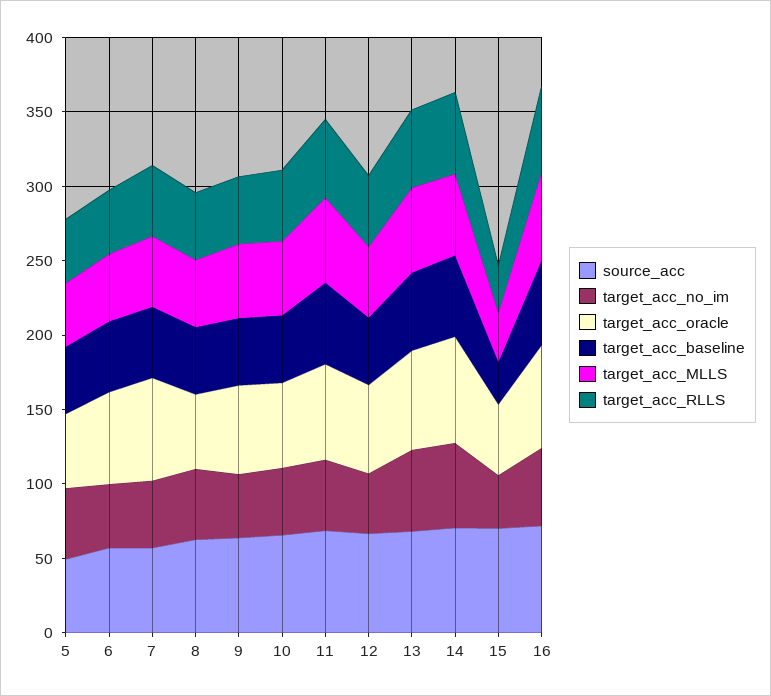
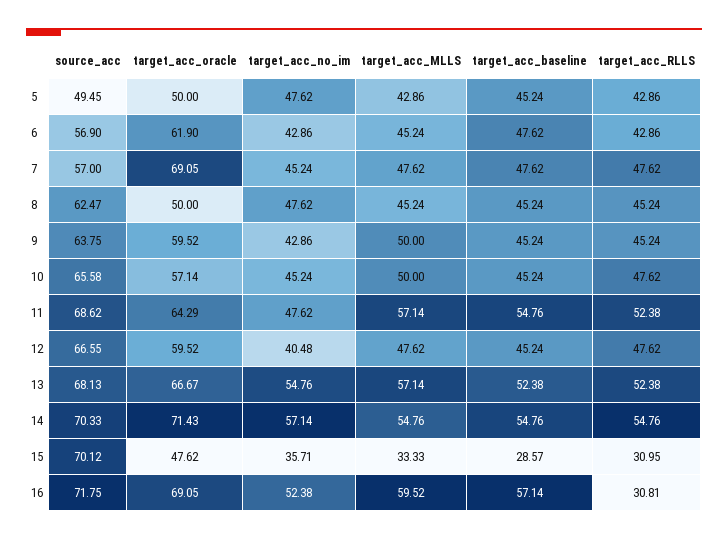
  {
    "source_acc": {
      "5": 49.45,
      "6": 56.9,
      "7": 57,
      "8": 62.47,
      "9": 63.75,
      "10": 65.58,
      "11": 68.62,
      "12": 66.55,
      "13": 68.13,
      "14": 70.33,
      "15": 70.12,
      "16": 71.75
    },
    "target_acc_no_im": {
      "5": 47.62,
      "6": 42.86,
      "7": 45.24,
      "8": 47.62,
      "9": 42.86,
      "10": 45.24,
      "11": 47.62,
      "12": 40.48,
      "13": 54.76,
      "14": 57.14,
      "15": 35.71,
      "16": 52.38
    },
    "target_acc_oracle": {
      "5": 50,
      "6": 61.9,
      "7": 69.05,
      "8": 50,
      "9": 59.52,
      "10": 57.14,
      "11": 64.29,
      "12": 59.52,
      "13": 66.67,
      "14": 71.43,
      "15": 47.62,
      "16": 69.05
    },
    "target_acc_baseline": {
      "5": 45.24,
      "6": 47.62,
      "7": 47.62,
      "8": 45.24,
      "9": 45.24,
      "10": 45.24,
      "11": 54.76,
      "12": 45.24,
      "13": 52.38,
      "14": 54.76,
      "15": 28.57,
      "16": 57.14
    },
    "target_acc_MLLS": {
      "5": 42.86,
      "6": 45.24,
      "7": 47.62,
      "8": 45.24,
      "9": 50,
      "10": 50,
      "11": 57.14,
      "12": 47.62,
      "13": 57.14,
      "14": 54.76,
      "15": 33.33,
      "16": 59.52
    },
    "target_acc_RLLS": {
      "5": 42.86,
      "6": 42.86,
      "7": 47.62,
      "8": 45.24,
      "9": 45.24,
      "10": 47.62,
      "11": 52.38,
      "12": 47.62,
      "13": 52.38,
      "14": 54.76,
      "15": 30.95,
-     "16": 60
+     "16": 30.81
    }
  }

